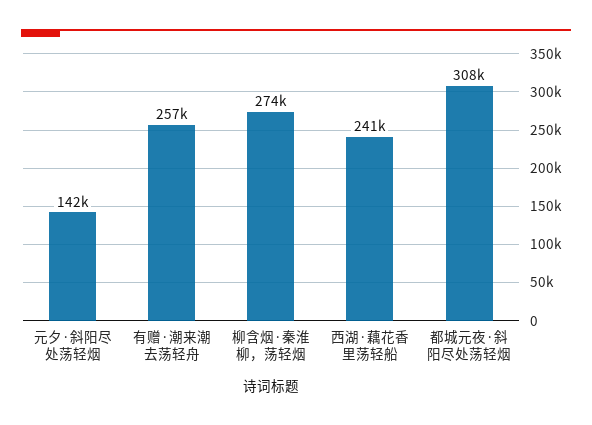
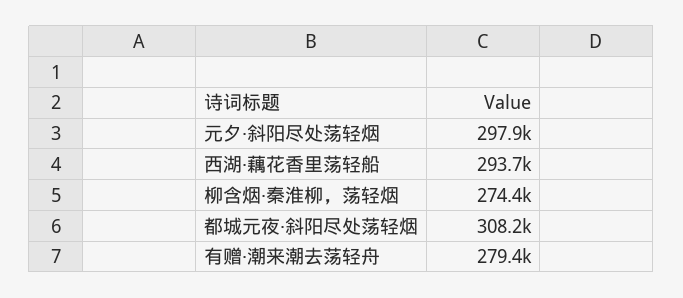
  {
-   "元夕·斜阳尽处荡轻烟": 142000,
+   "元夕·斜阳尽处荡轻烟": 297900,
-   "有赠·潮来潮去荡轻舟": 257000,
+   "有赠·潮来潮去荡轻舟": 279400,
    "柳含烟·秦淮柳，荡轻烟": 274400,
-   "西湖·藕花香里荡轻船": 241000,
+   "西湖·藕花香里荡轻船": 293700,
    "都城元夜·斜阳尽处荡轻烟": 308200
  }

